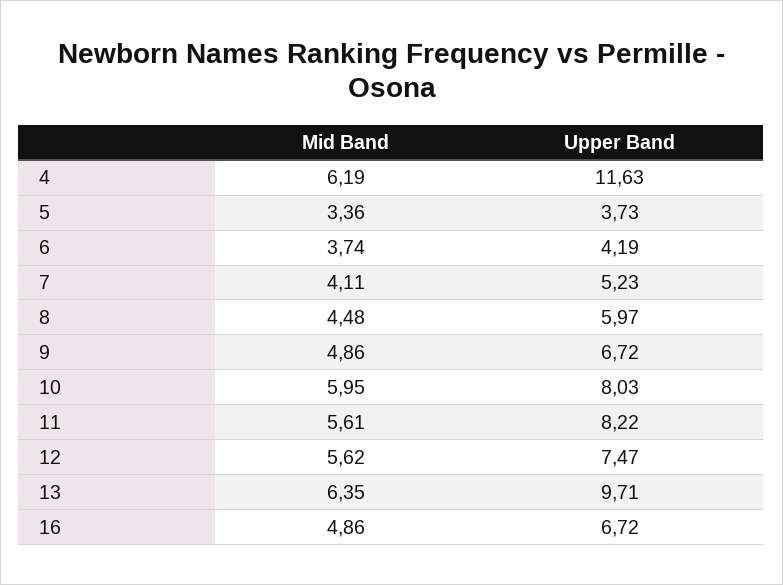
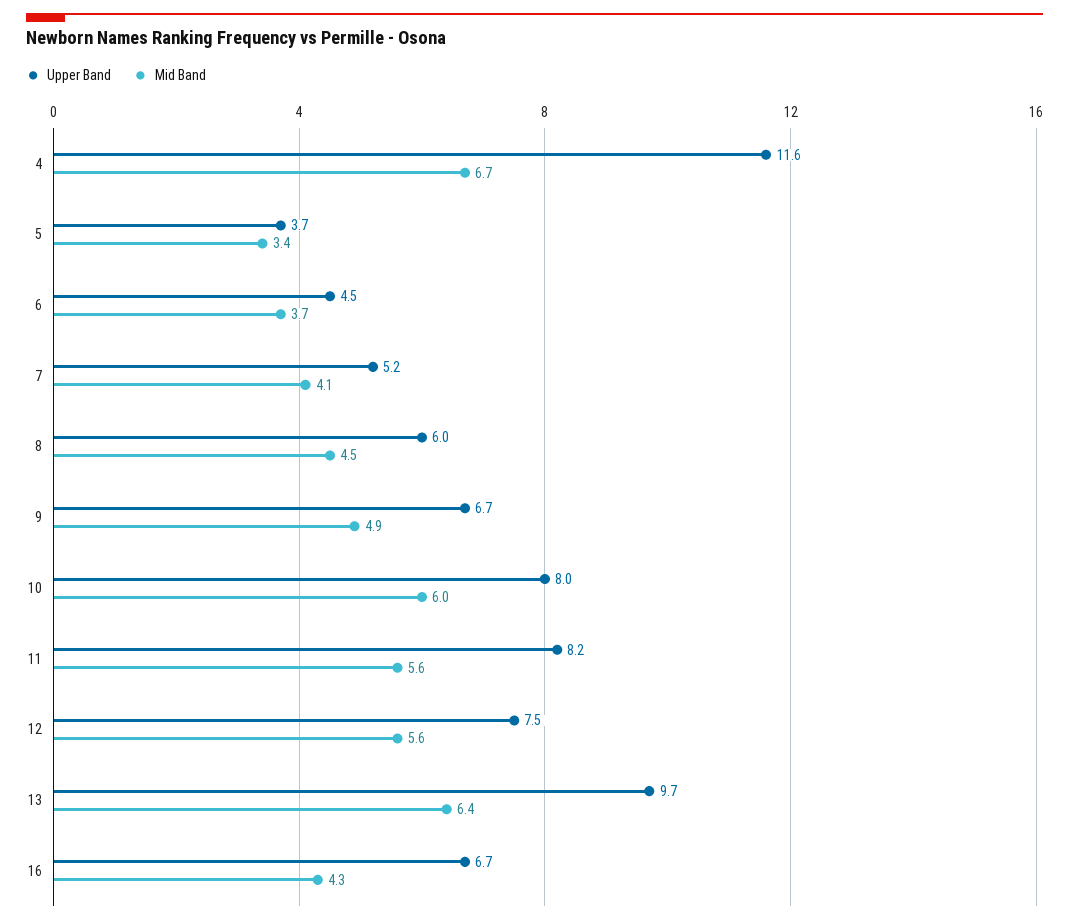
  {
    "Mid Band": {
-     "4": 6.19,
+     "4": 6.7,
      "5": 3.36,
      "6": 3.74,
      "7": 4.11,
      "8": 4.48,
      "9": 4.86,
      "10": 5.95,
      "11": 5.61,
      "12": 5.62,
      "13": 6.35,
-     "16": 4.86
+     "16": 4.3
    },
    "Upper Band": {
      "4": 11.63,
      "5": 3.73,
-     "6": 4.19,
+     "6": 4.5,
      "7": 5.23,
      "8": 5.97,
      "9": 6.72,
      "10": 8.03,
      "11": 8.22,
      "12": 7.47,
      "13": 9.71,
      "16": 6.72
    }
  }

